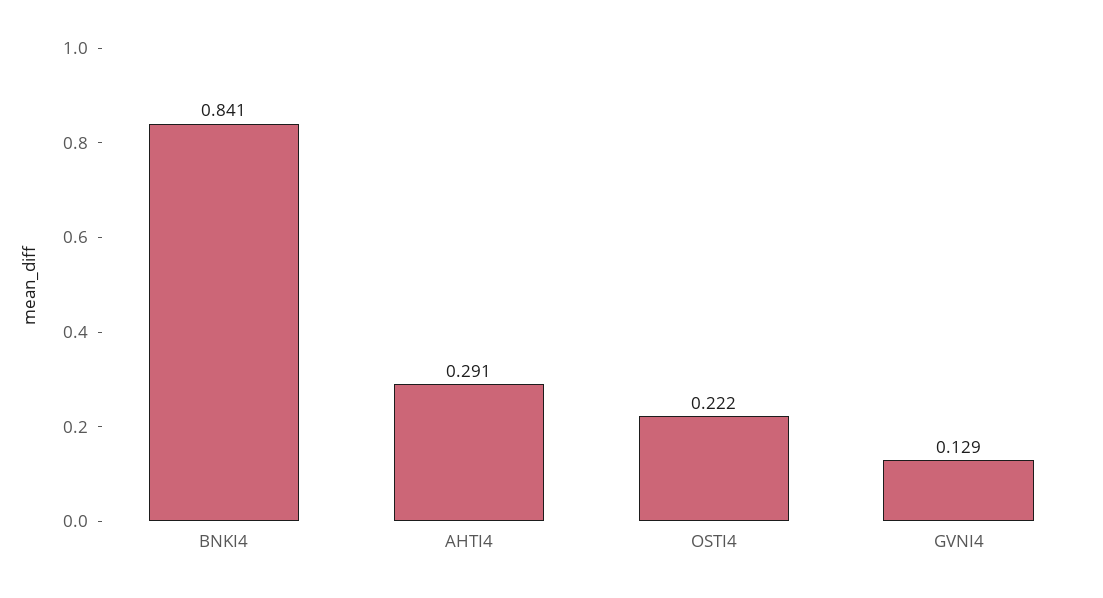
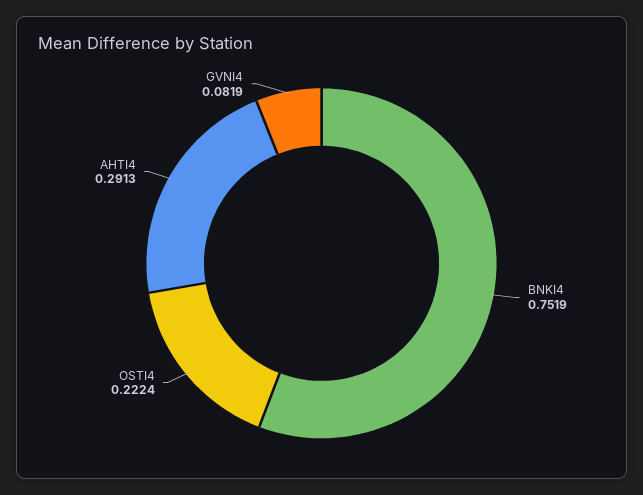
  {
-   "BNKI4": 0.841,
+   "BNKI4": 0.7519,
    "AHTI4": 0.2913,
    "OSTI4": 0.2224,
-   "GVNI4": 0.129
+   "GVNI4": 0.0819
  }

